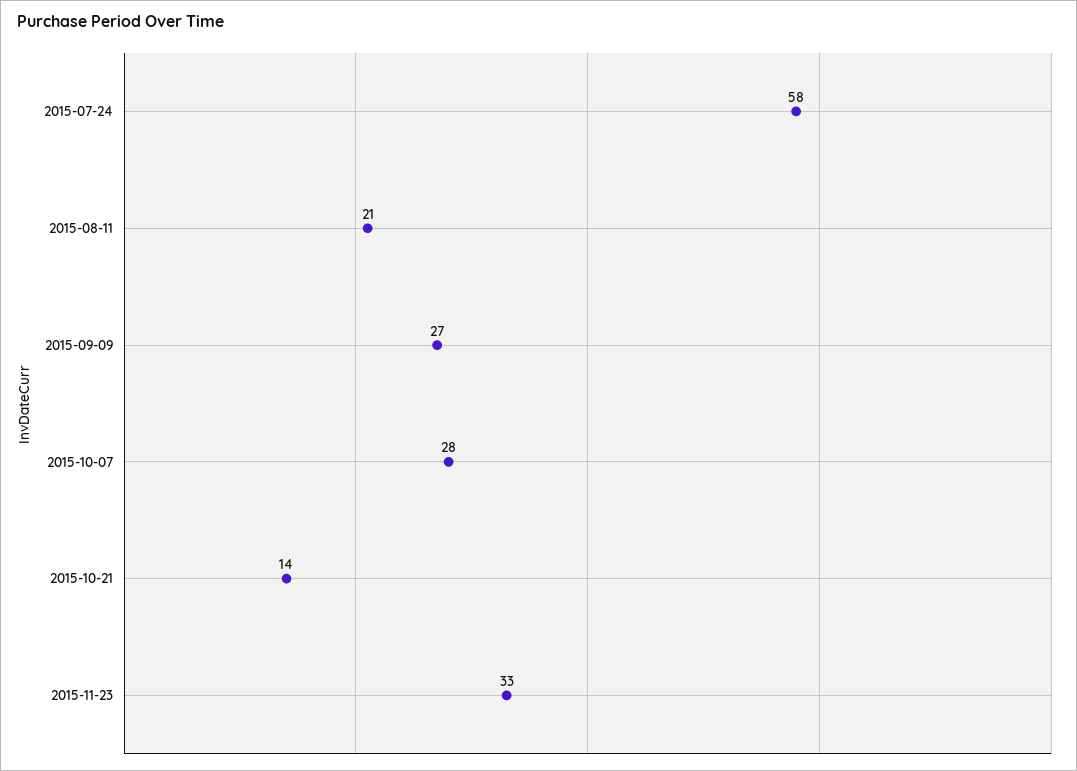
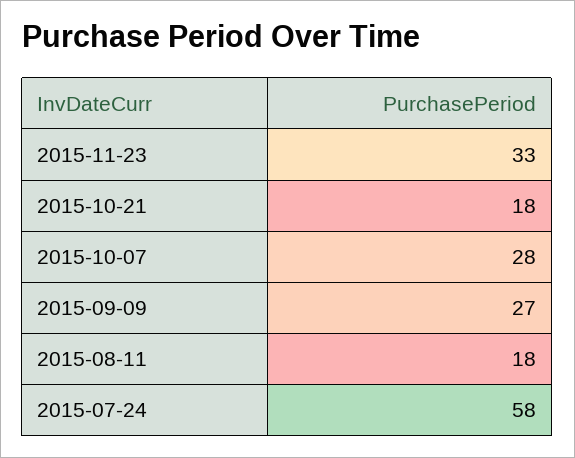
  {
    "2015-07-24": 58,
-   "2015-08-11": 21,
+   "2015-08-11": 18,
    "2015-09-09": 27,
    "2015-10-07": 28,
-   "2015-10-21": 14,
+   "2015-10-21": 18,
    "2015-11-23": 33
  }

